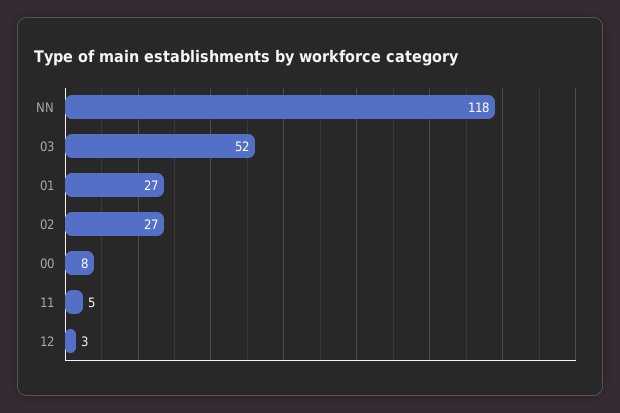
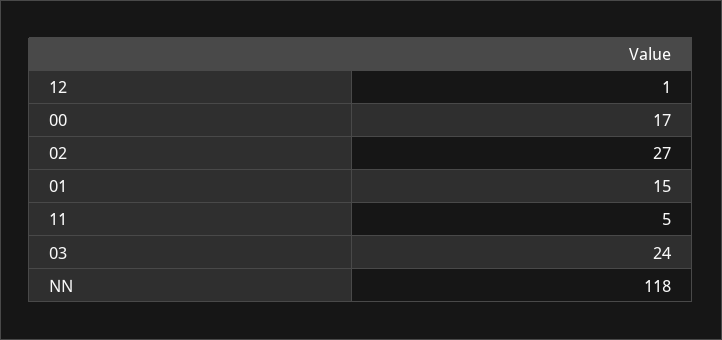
  {
    "NN": 118,
-   "03": 52,
+   "03": 24,
-   "01": 27,
+   "01": 15,
    "02": 27,
-   "00": 8,
+   "00": 17,
    "11": 5,
-   "12": 3
+   "12": 1
  }

